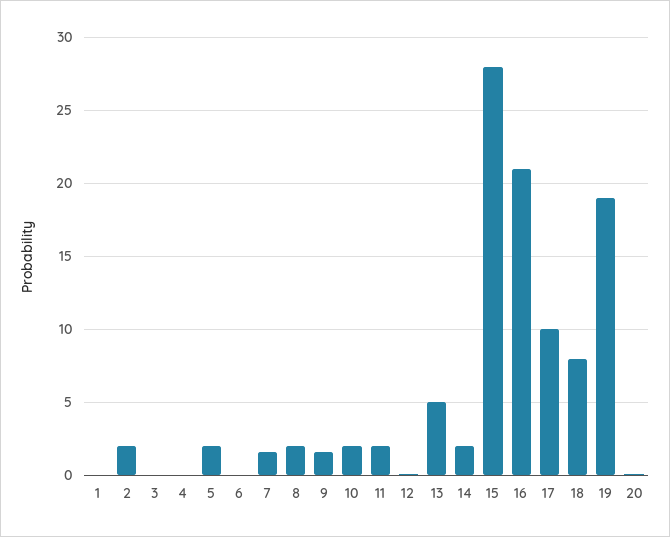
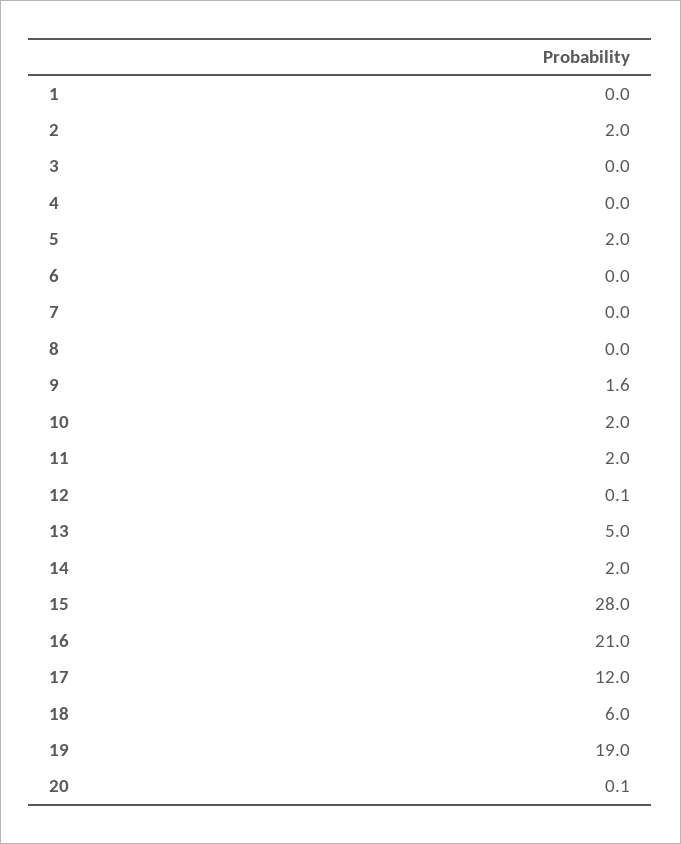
  {
    "1": 0,
    "2": 2,
    "3": 0,
    "4": 0,
    "5": 2,
    "6": 0,
-   "7": 1.5,
+   "7": 0,
-   "8": 2,
+   "8": 0,
    "9": 1.6,
    "10": 2,
    "11": 2,
    "12": 0.1,
    "13": 5,
    "14": 2,
    "15": 28,
    "16": 21,
-   "17": 10,
+   "17": 12,
-   "18": 8,
+   "18": 6,
    "19": 19,
    "20": 0.1
  }

